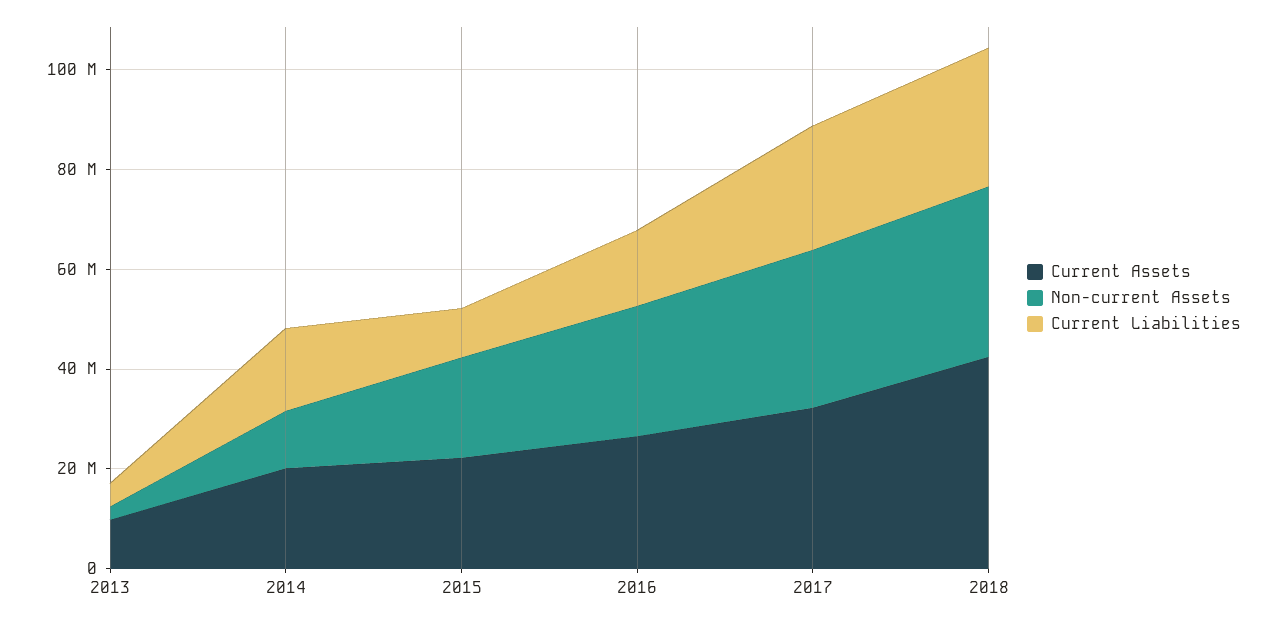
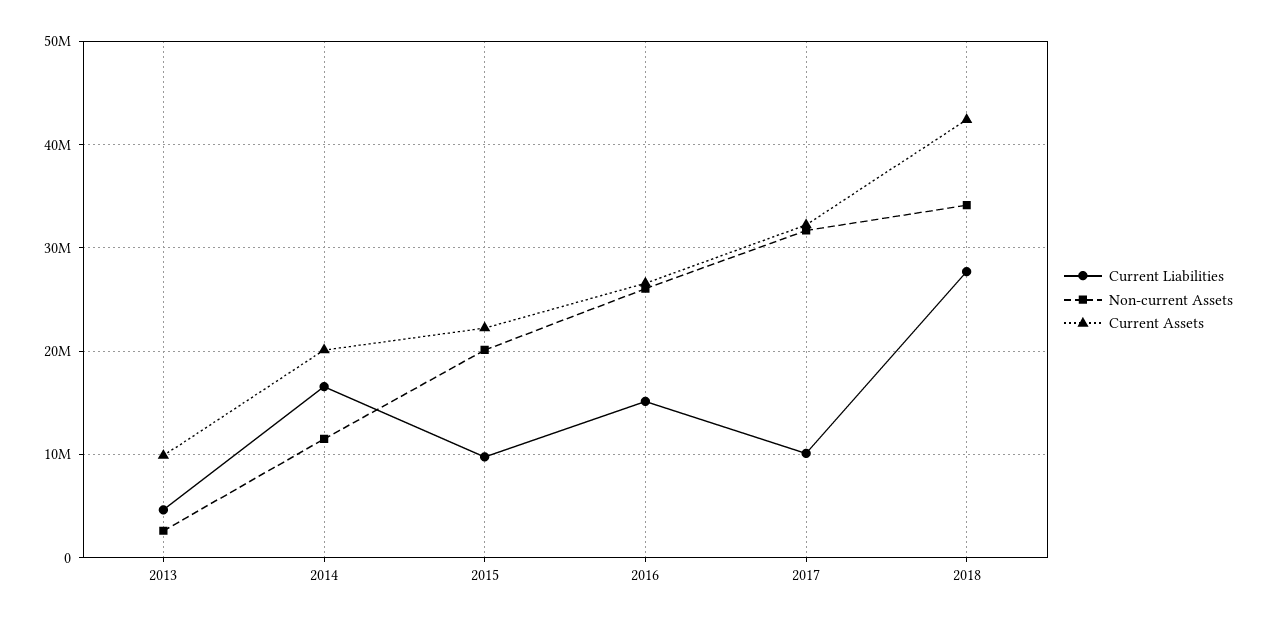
  {
    "Current Assets": {
      "2013": 10000000,
      "2014": 20000000,
      "2015": 22000000,
      "2016": 27000000,
      "2017": 32000000,
      "2018": 42000000
    },
    "Non-current Assets": {
      "2013": 3000000,
      "2014": 12000000,
      "2015": 20000000,
      "2016": 26000000,
      "2017": 32000000,
      "2018": 34000000
    },
    "Current Liabilities": {
      "2013": 5000000,
      "2014": 17000000,
      "2015": 10000000,
      "2016": 15000000,
-     "2017": 25000000,
+     "2017": 10000000,
      "2018": 28000000
    }
  }

